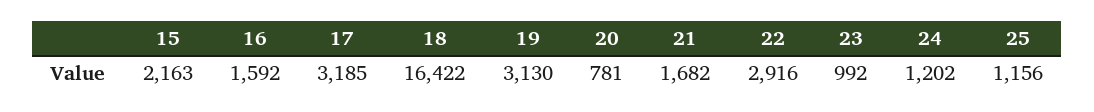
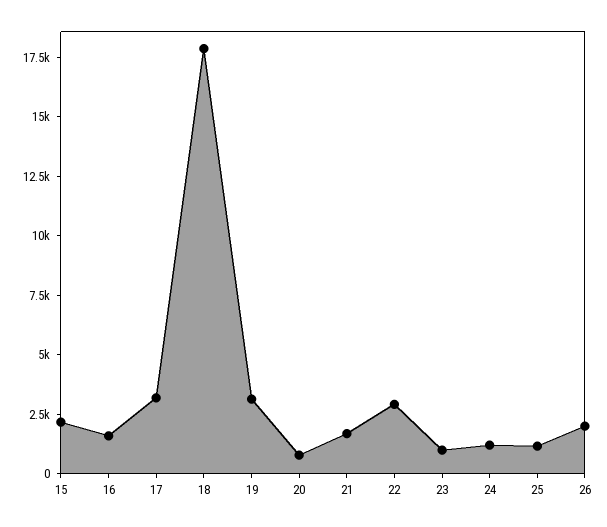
  {
    "15": 2163,
    "16": 1592,
    "17": 3185,
-   "18": 16422,
+   "18": 18000,
    "19": 3130,
    "20": 781,
    "21": 1682,
    "22": 2916,
    "23": 992,
    "24": 1202,
-   "25": 1156
+   "25": 1156,
+   "26": 2000
  }

